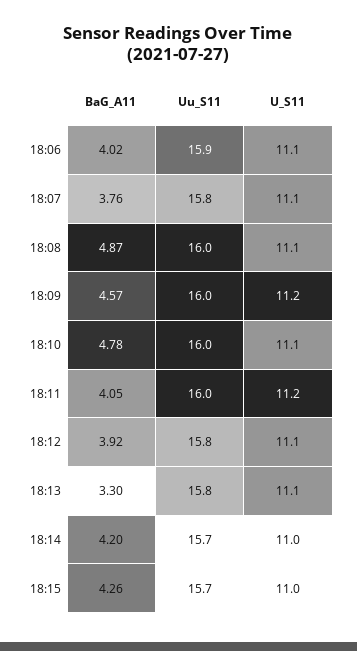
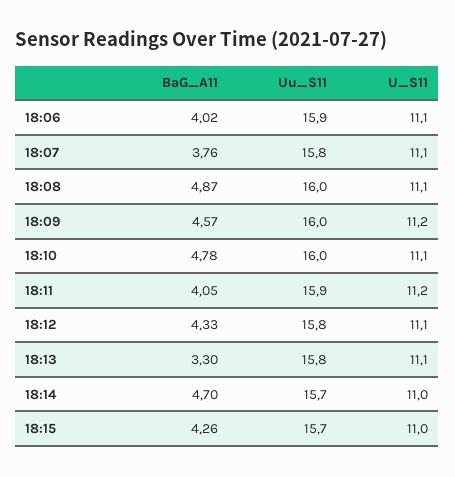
  {
    "BaG_A11": {
      "18:06": 4.02,
      "18:07": 3.76,
      "18:08": 4.87,
      "18:09": 4.57,
      "18:10": 4.78,
      "18:11": 4.05,
-     "18:12": 3.92,
+     "18:12": 4.33,
      "18:13": 3.3,
-     "18:14": 4.2,
+     "18:14": 4.7,
      "18:15": 4.26
    },
    "Uu_S11": {
      "18:06": 15.9,
      "18:07": 15.8,
      "18:08": 16,
      "18:09": 16,
      "18:10": 16,
-     "18:11": 16,
+     "18:11": 15.9,
      "18:12": 15.8,
      "18:13": 15.8,
      "18:14": 15.7,
      "18:15": 15.7
    },
    "U_S11": {
      "18:06": 11.1,
      "18:07": 11.1,
      "18:08": 11.1,
      "18:09": 11.2,
      "18:10": 11.1,
      "18:11": 11.2,
      "18:12": 11.1,
      "18:13": 11.1,
      "18:14": 11,
      "18:15": 11
    }
  }

